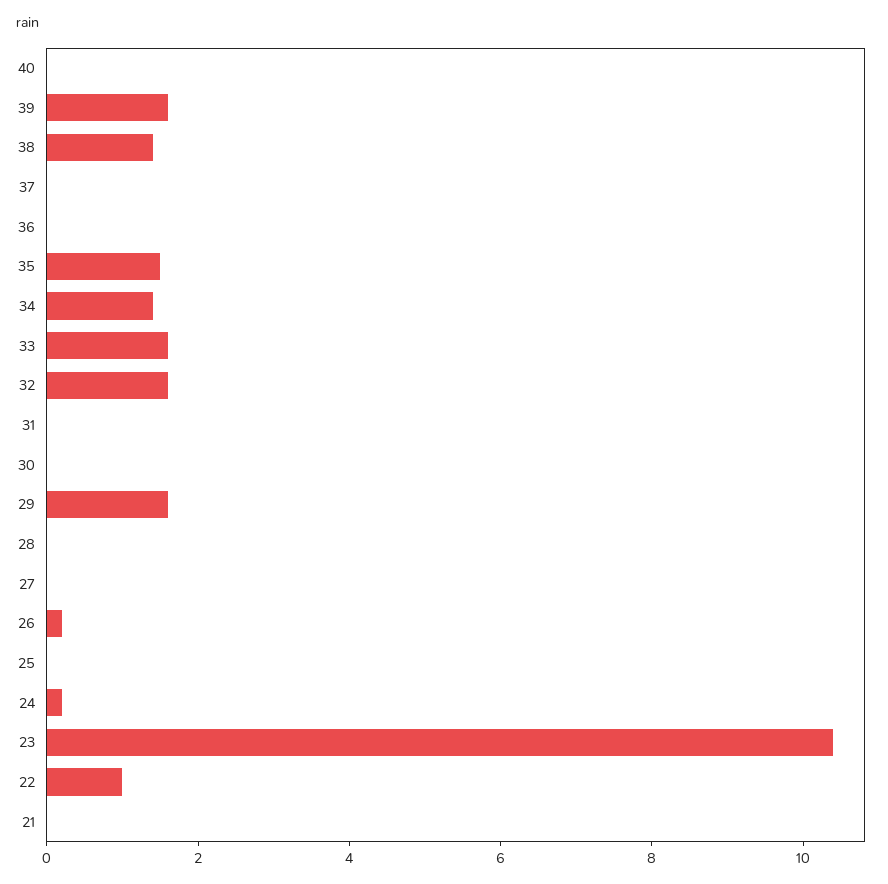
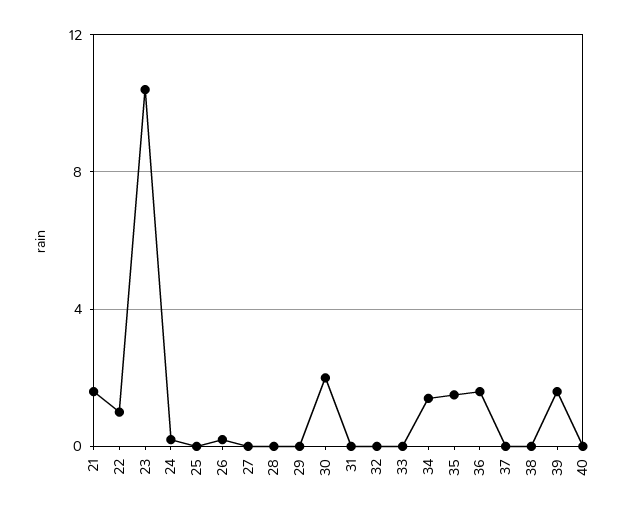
  {
    "40": 0,
    "39": 1.5,
-   "38": 1.5,
+   "38": 0,
    "37": 0,
-   "36": 0,
+   "36": 1.5,
    "35": 1.5,
    "34": 1.5,
-   "33": 1.5,
+   "33": 0,
-   "32": 1.5,
+   "32": 0,
    "31": 0,
-   "30": 0,
+   "30": 2,
-   "29": 1.5,
+   "29": 0,
    "28": 0,
    "27": 0,
    "26": 0,
    "25": 0,
    "24": 0,
    "23": 10.5,
    "22": 1,
-   "21": 0
+   "21": 1.5
  }

